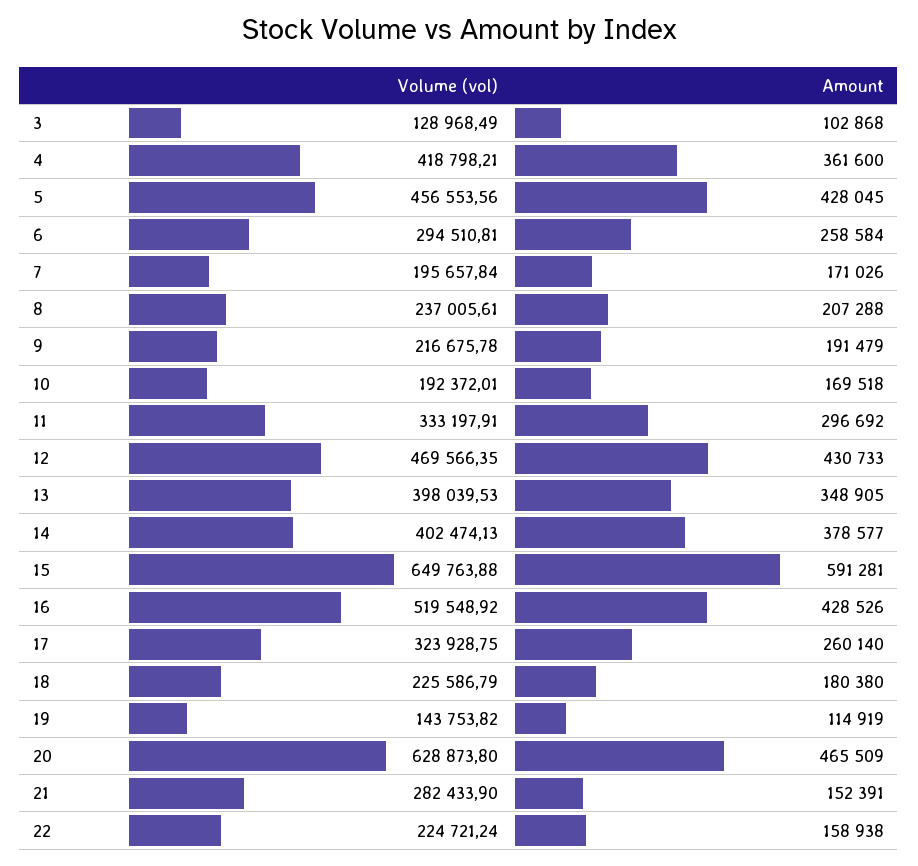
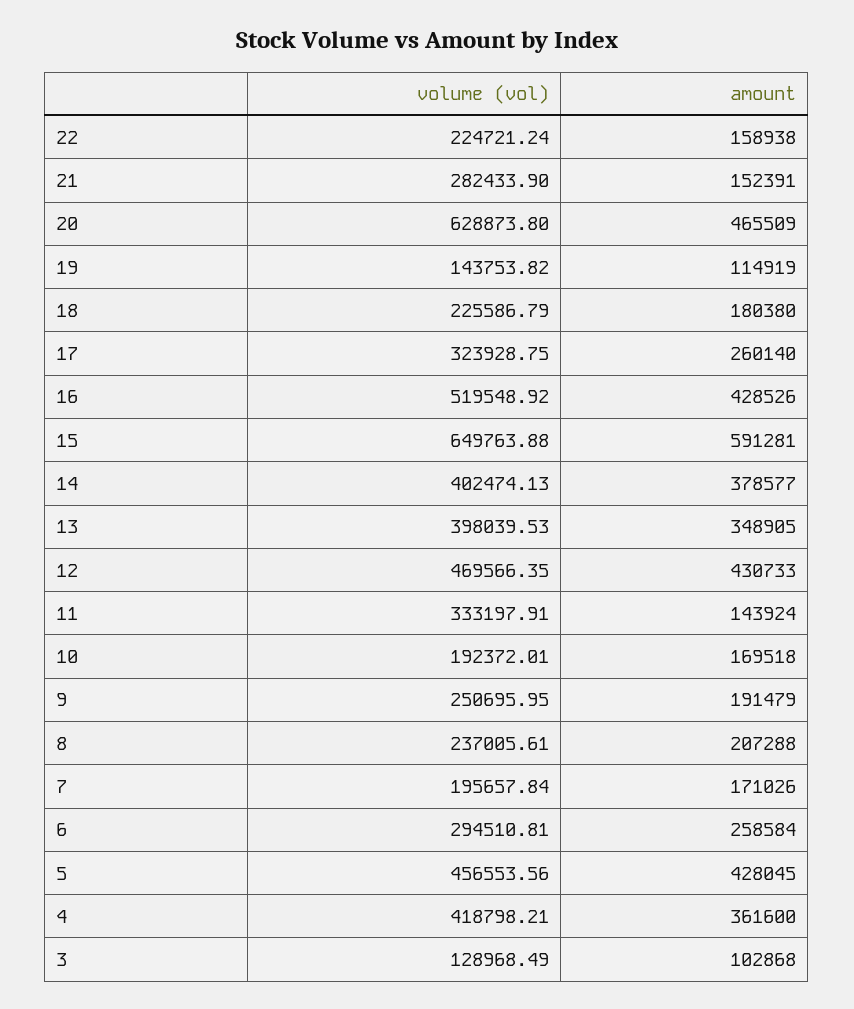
  {
    "Volume (vol)": {
      "3": 128968.49,
      "4": 418798.21,
      "5": 456553.56,
      "6": 294510.81,
      "7": 195657.84,
      "8": 237005.61,
-     "9": 216675.78,
+     "9": 250695.95,
      "10": 192372.01,
      "11": 333197.91,
      "12": 469566.35,
      "13": 398039.53,
      "14": 402474.13,
      "15": 649763.88,
      "16": 519548.92,
      "17": 323928.75,
      "18": 225586.79,
      "19": 143753.82,
      "20": 628873.8,
      "21": 282433.9,
      "22": 224721.24
    },
    "Amount": {
      "3": 102868,
      "4": 361600,
      "5": 428045,
      "6": 258584,
      "7": 171026,
      "8": 207288,
      "9": 191479,
      "10": 169518,
-     "11": 296692,
+     "11": 143924,
      "12": 430733,
      "13": 348905,
      "14": 378577,
      "15": 591281,
      "16": 428526,
      "17": 260140,
      "18": 180380,
      "19": 114919,
      "20": 465509,
      "21": 152391,
      "22": 158938
    }
  }

